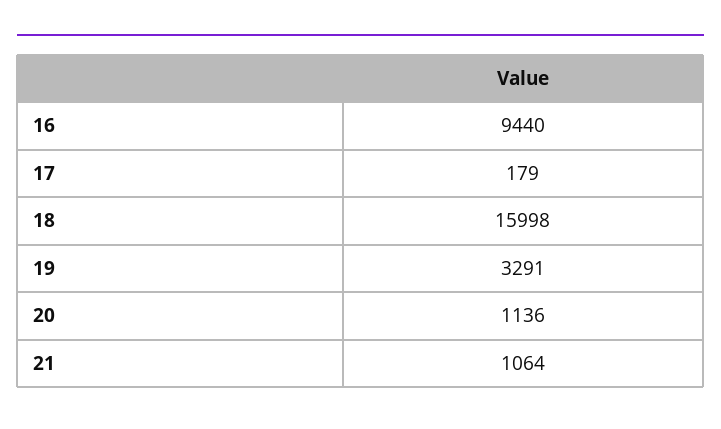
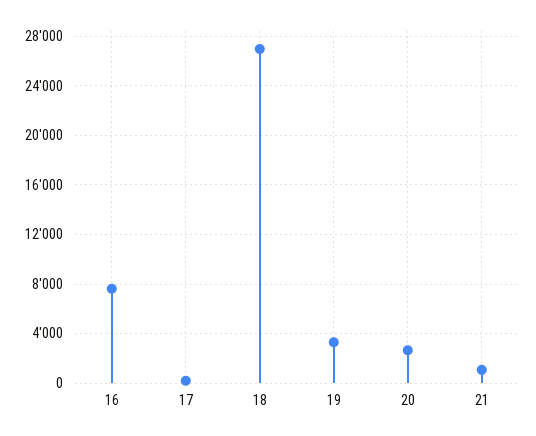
  {
-   "16": 9440,
+   "16": 7500,
    "17": 179,
-   "18": 15998,
+   "18": 27000,
    "19": 3291,
-   "20": 1136,
+   "20": 2500,
    "21": 1064
  }

